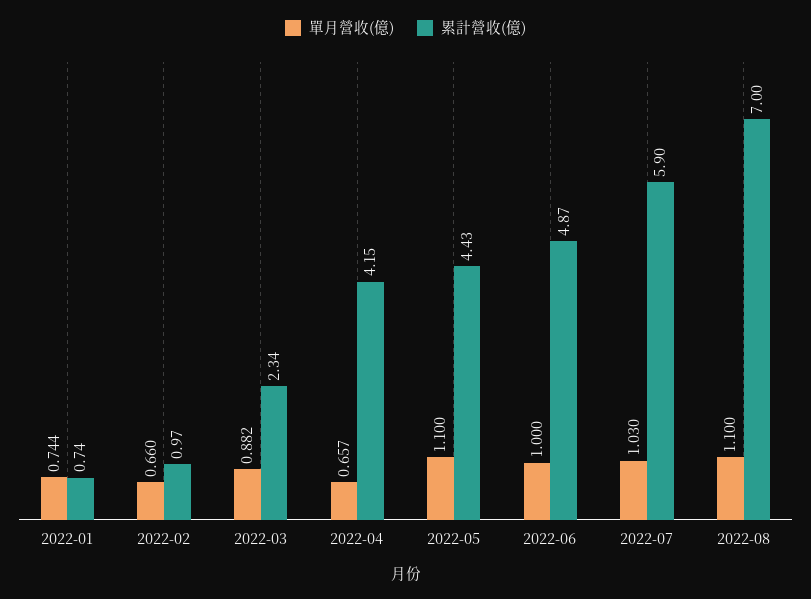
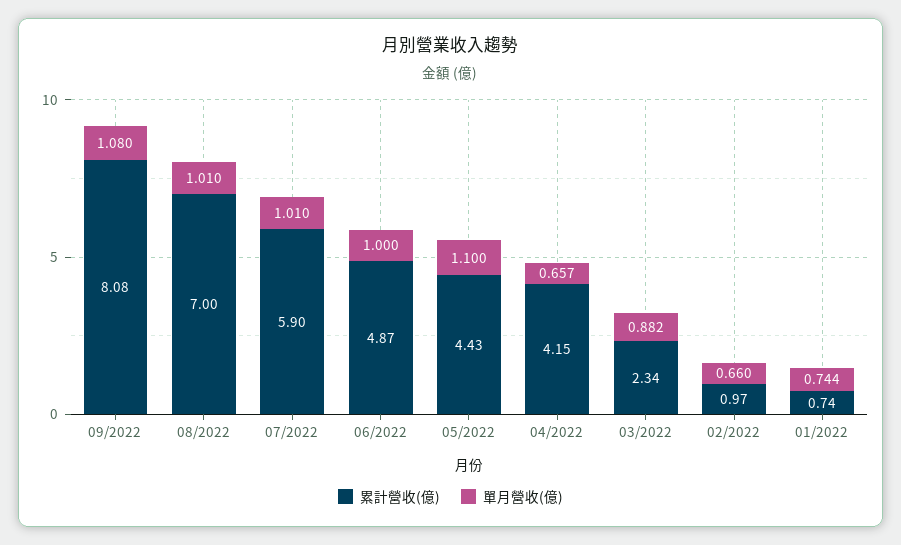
  {
    "單月營收(億)": {
      "2022-01": 0.744,
      "2022-02": 0.66,
      "2022-03": 0.882,
      "2022-04": 0.657,
      "2022-05": 1.1,
      "2022-06": 1,
-     "2022-07": 1.03,
+     "2022-07": 1.01,
-     "2022-08": 1.1
+     "2022-08": 1.01,
+     "09/2022": 1.08
    },
    "累計營收(億)": {
      "2022-01": 0.74,
      "2022-02": 0.97,
      "2022-03": 2.34,
      "2022-04": 4.15,
      "2022-05": 4.43,
      "2022-06": 4.87,
      "2022-07": 5.9,
-     "2022-08": 7
+     "2022-08": 7,
+     "09/2022": 8.08
    }
  }

